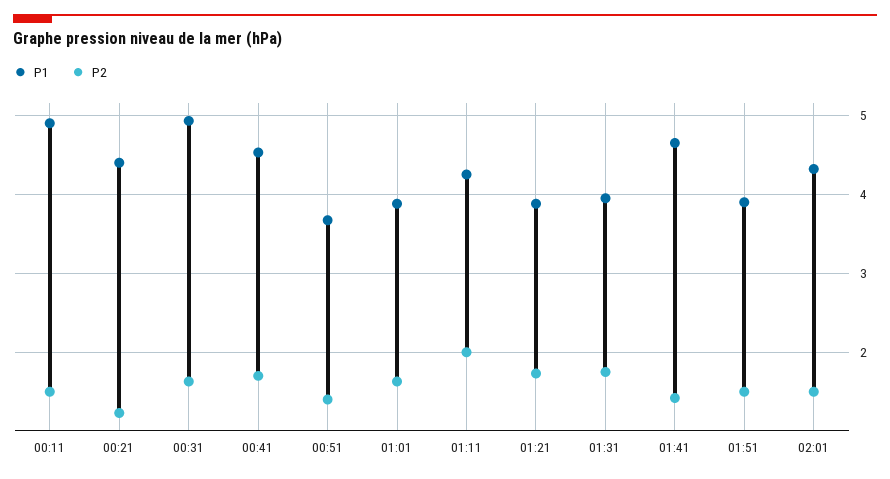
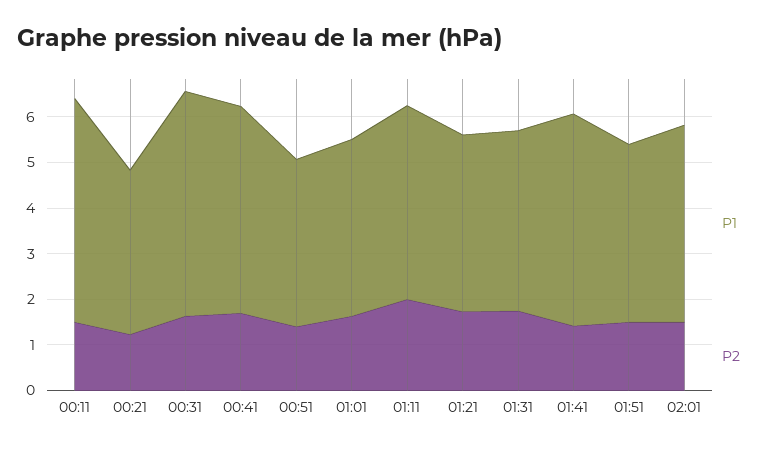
  {
    "P1": {
      "00:11": 4.9,
-     "00:21": 4.4,
+     "00:21": 3.6,
      "00:31": 4.9,
      "00:41": 4.5,
      "00:51": 3.7,
      "01:01": 3.9,
      "01:11": 4.3,
      "01:21": 3.9,
      "01:31": 4,
      "01:41": 4.7,
      "01:51": 3.9,
      "02:01": 4.3
    },
    "P2": {
      "00:11": 1.5,
      "00:21": 1.2,
      "00:31": 1.6,
      "00:41": 1.7,
      "00:51": 1.4,
      "01:01": 1.6,
      "01:11": 2,
      "01:21": 1.7,
      "01:31": 1.8,
      "01:41": 1.4,
      "01:51": 1.5,
      "02:01": 1.5
    }
  }

